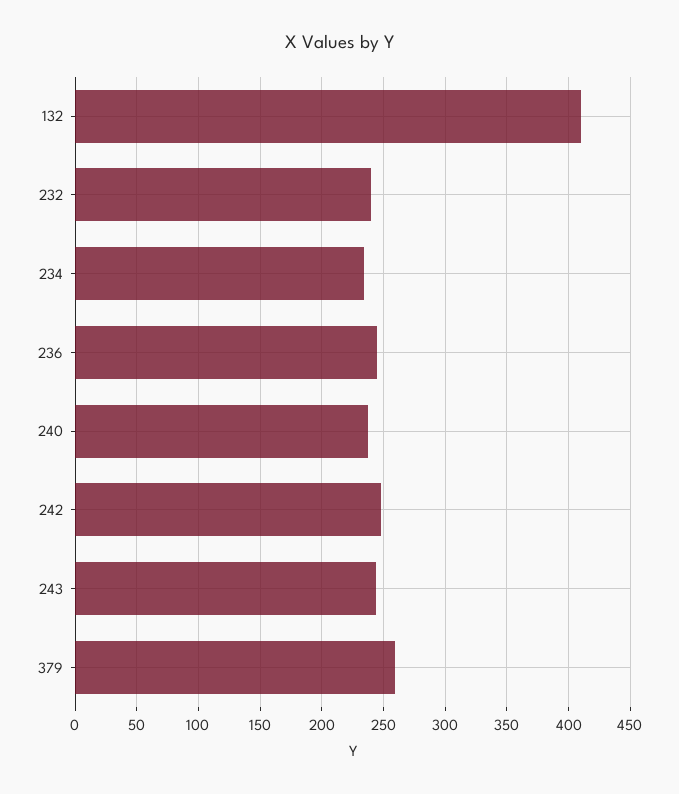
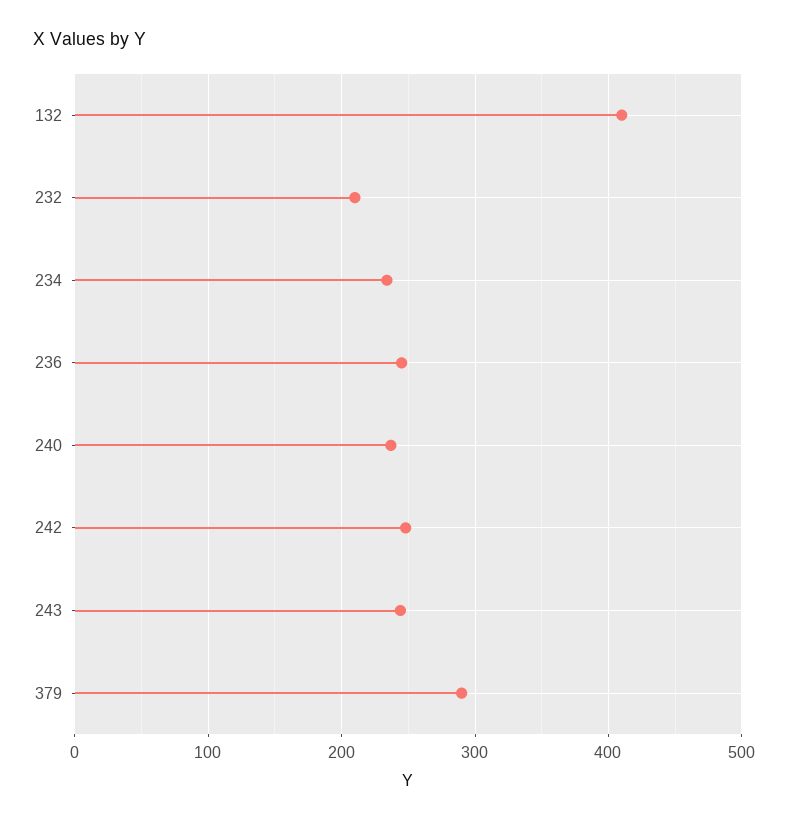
  {
    "132": 410,
-   "232": 240,
+   "232": 210,
    "234": 235,
    "236": 245,
    "240": 235,
    "242": 250,
    "243": 245,
-   "379": 260
+   "379": 290
  }

